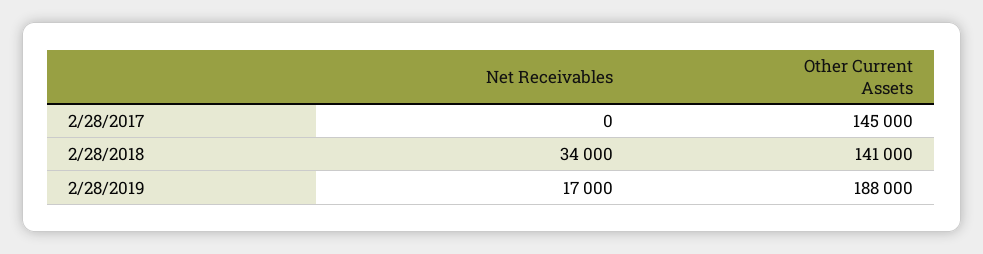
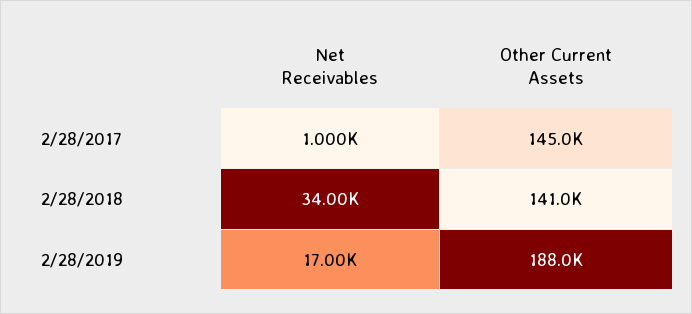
  {
    "Net Receivables": {
-     "2/28/2017": 0,
+     "2/28/2017": 1000,
      "2/28/2018": 34000,
      "2/28/2019": 17000
    },
    "Other Current Assets": {
      "2/28/2017": 145000,
      "2/28/2018": 141000,
      "2/28/2019": 188000
    }
  }

